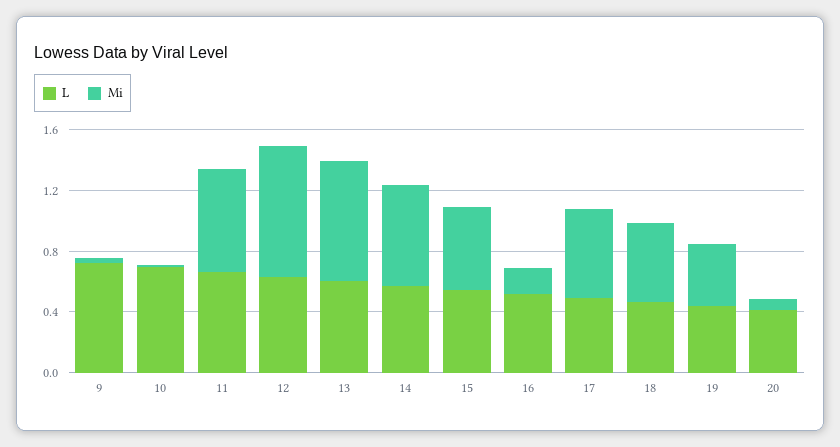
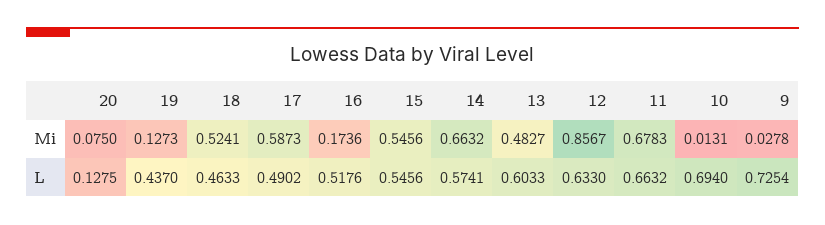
  {
    "L": {
      "9": 0.7254,
      "10": 0.694,
      "11": 0.6632,
      "12": 0.633,
      "13": 0.6033,
      "14": 0.5741,
      "15": 0.5456,
      "16": 0.5176,
      "17": 0.4902,
      "18": 0.4633,
      "19": 0.437,
-     "20": 0.4
+     "20": 0.1275
    },
    "Mi": {
      "9": 0.0278,
      "10": 0.0131,
      "11": 0.6783,
      "12": 0.8567,
-     "13": 0.8,
+     "13": 0.4827,
      "14": 0.6632,
      "15": 0.5456,
      "16": 0.1736,
      "17": 0.5873,
      "18": 0.5241,
-     "19": 0.4,
+     "19": 0.1273,
      "20": 0.075
    }
  }

